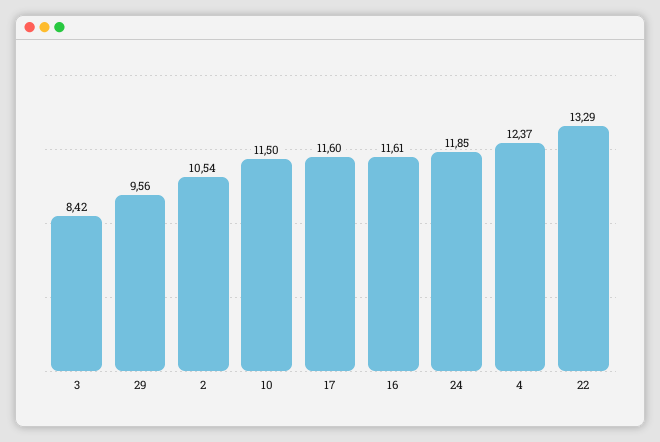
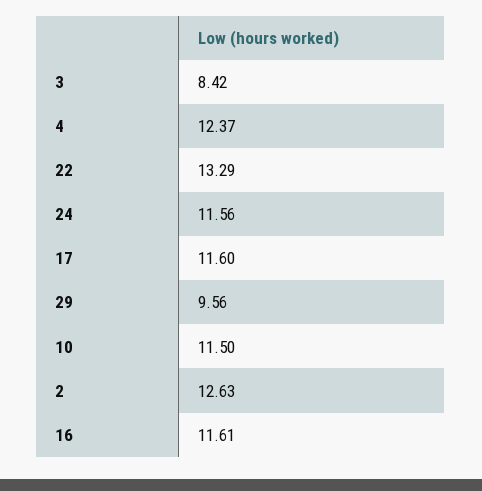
  {
    "3": 8.42,
    "29": 9.56,
-   "2": 10.54,
+   "2": 12.63,
    "10": 11.5,
    "17": 11.6,
    "16": 11.61,
-   "24": 11.85,
+   "24": 11.56,
    "4": 12.37,
    "22": 13.29
  }

